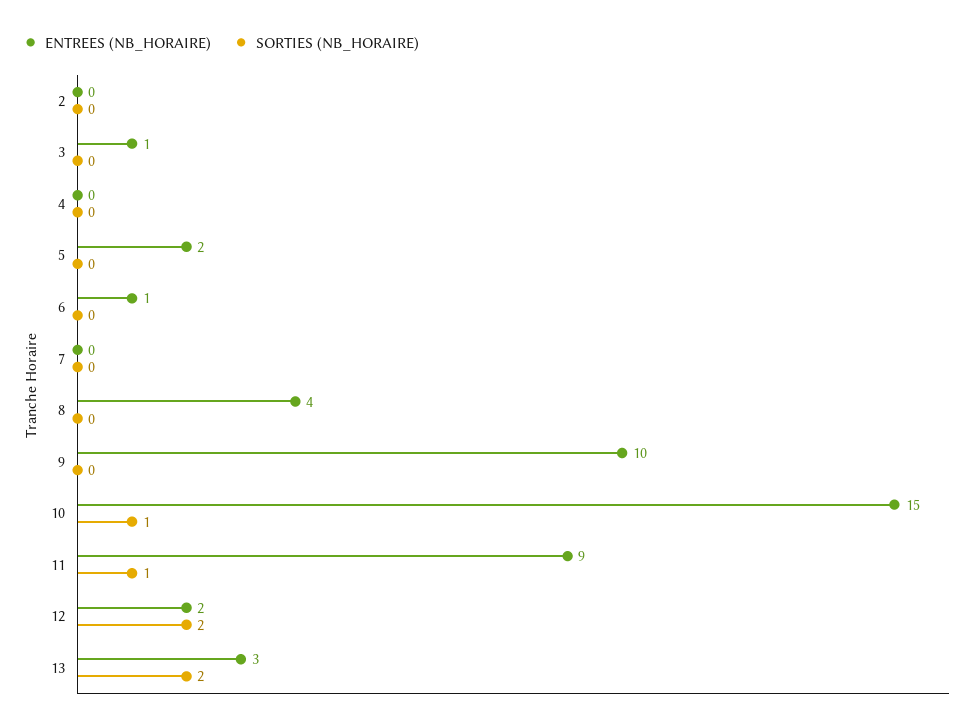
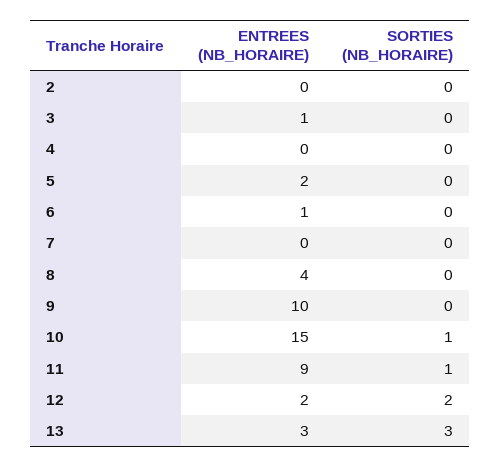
  {
    "ENTREES (NB_HORAIRE)": {
      "2": 0,
      "3": 1,
      "4": 0,
      "5": 2,
      "6": 1,
      "7": 0,
      "8": 4,
      "9": 10,
      "10": 15,
      "11": 9,
      "12": 2,
      "13": 3
    },
    "SORTIES (NB_HORAIRE)": {
      "2": 0,
      "3": 0,
      "4": 0,
      "5": 0,
      "6": 0,
      "7": 0,
      "8": 0,
      "9": 0,
      "10": 1,
      "11": 1,
      "12": 2,
-     "13": 2
+     "13": 3
    }
  }

